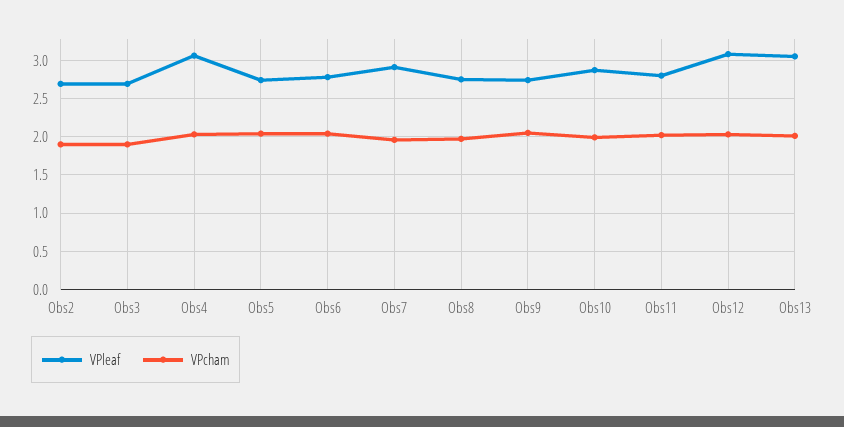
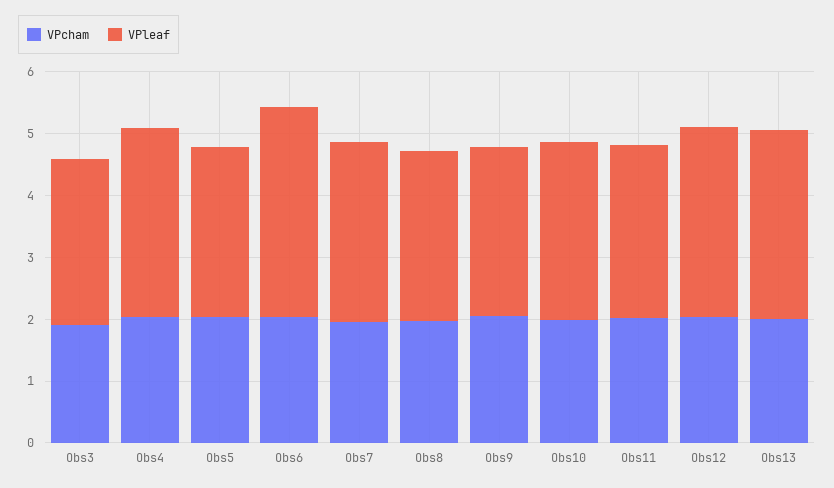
  {
    "VPleaf": {
-     "Obs2": 2.7,
      "Obs3": 2.7,
      "Obs4": 3.1,
      "Obs5": 2.7,
-     "Obs6": 2.8,
+     "Obs6": 3.4,
      "Obs7": 2.9,
      "Obs8": 2.8,
      "Obs9": 2.7,
      "Obs10": 2.9,
      "Obs11": 2.8,
      "Obs12": 3.1,
      "Obs13": 3.1
    },
    "VPcham": {
-     "Obs2": 1.9,
      "Obs3": 1.9,
      "Obs4": 2,
      "Obs5": 2,
      "Obs6": 2,
      "Obs7": 2,
      "Obs8": 2,
      "Obs9": 2.1,
      "Obs10": 2,
      "Obs11": 2,
      "Obs12": 2,
      "Obs13": 2
    }
  }

